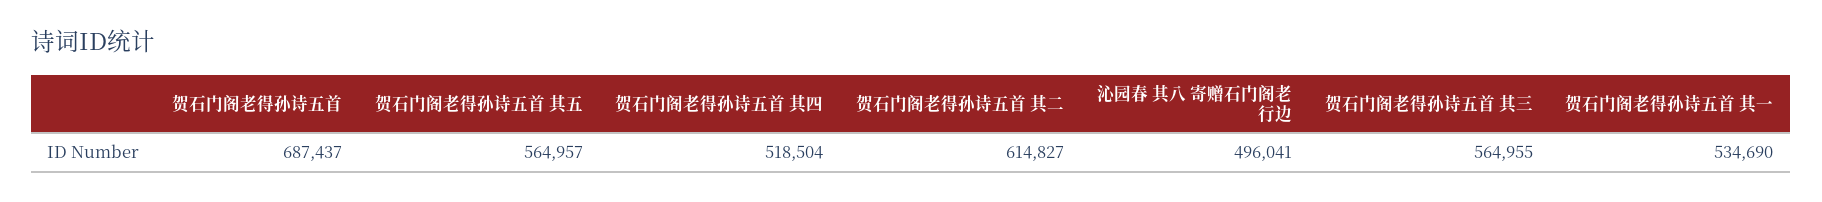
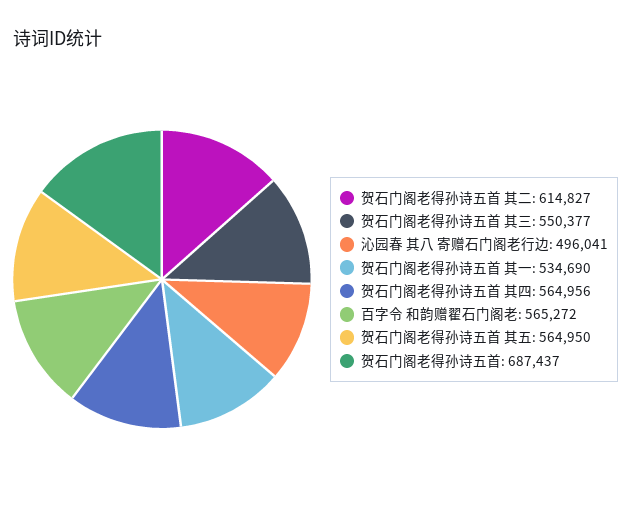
  {
    "贺石门阁老得孙诗五首": 687437,
-   "贺石门阁老得孙诗五首 其五": 564957,
+   "贺石门阁老得孙诗五首 其五": 564950,
-   "贺石门阁老得孙诗五首 其四": 518504,
+   "贺石门阁老得孙诗五首 其四": 564956,
    "贺石门阁老得孙诗五首 其二": 614827,
    "沁园春 其八 寄赠石门阁老行边": 496041,
-   "贺石门阁老得孙诗五首 其三": 564955,
+   "贺石门阁老得孙诗五首 其三": 550377,
-   "贺石门阁老得孙诗五首 其一": 534690
+   "贺石门阁老得孙诗五首 其一": 534690,
+   "百字令 和韵赠翟石门阁老": 565272
  }

